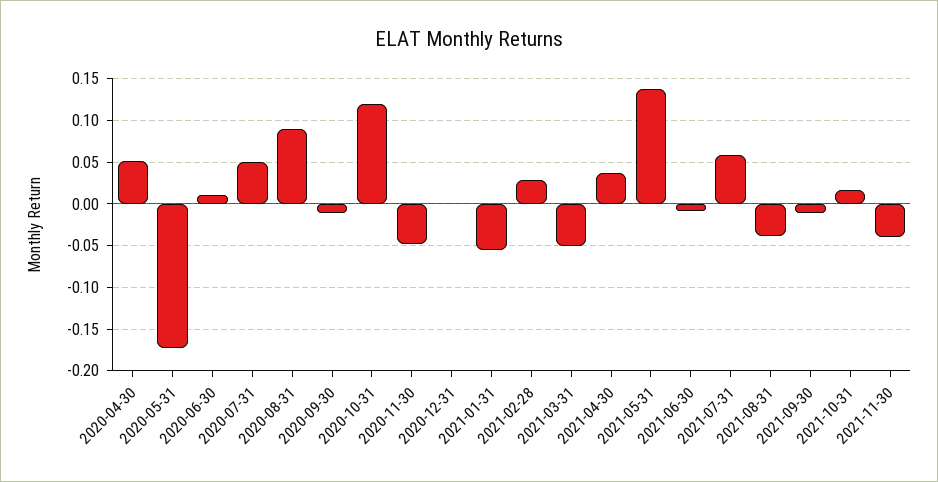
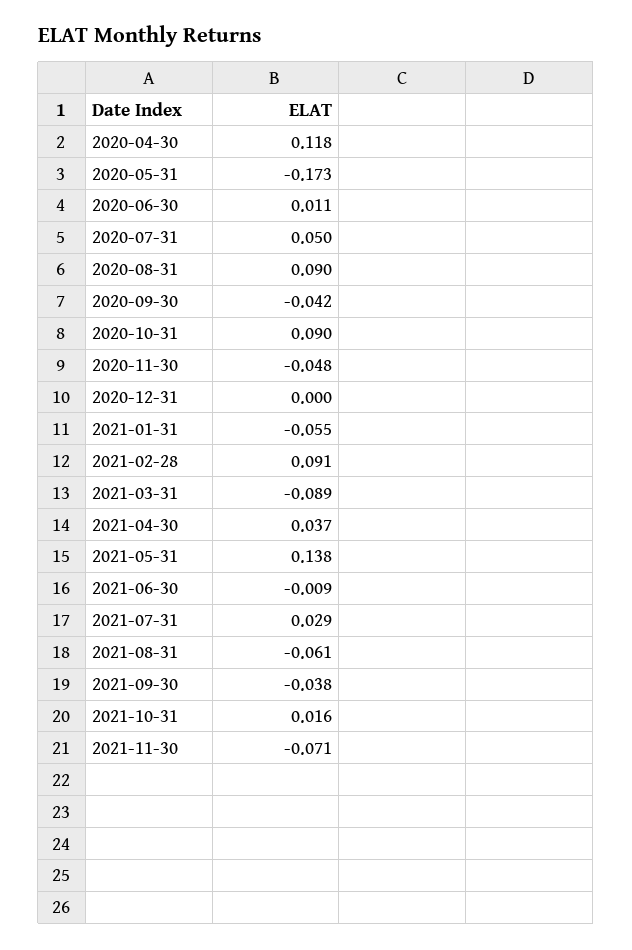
  {
-   "2020-04-30": 0.05,
+   "2020-04-30": 0.118,
    "2020-05-31": -0.173,
    "2020-06-30": 0.011,
    "2020-07-31": 0.05,
    "2020-08-31": 0.09,
-   "2020-09-30": -0.01,
+   "2020-09-30": -0.042,
-   "2020-10-31": 0.12,
+   "2020-10-31": 0.09,
    "2020-11-30": -0.048,
    "2020-12-31": 0,
    "2021-01-31": -0.055,
-   "2021-02-28": 0.03,
+   "2021-02-28": 0.091,
-   "2021-03-31": -0.05,
+   "2021-03-31": -0.089,
    "2021-04-30": 0.037,
    "2021-05-31": 0.138,
    "2021-06-30": -0.009,
-   "2021-07-31": 0.06,
+   "2021-07-31": 0.029,
-   "2021-08-31": -0.04,
+   "2021-08-31": -0.061,
-   "2021-09-30": -0.01,
+   "2021-09-30": -0.038,
    "2021-10-31": 0.016,
-   "2021-11-30": -0.04
+   "2021-11-30": -0.071
  }

